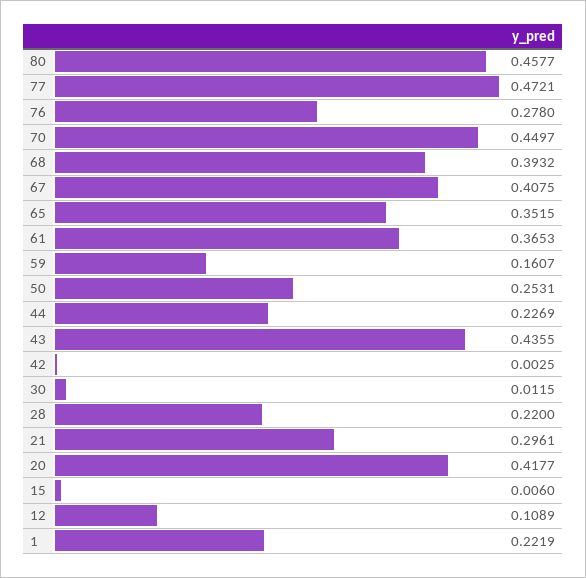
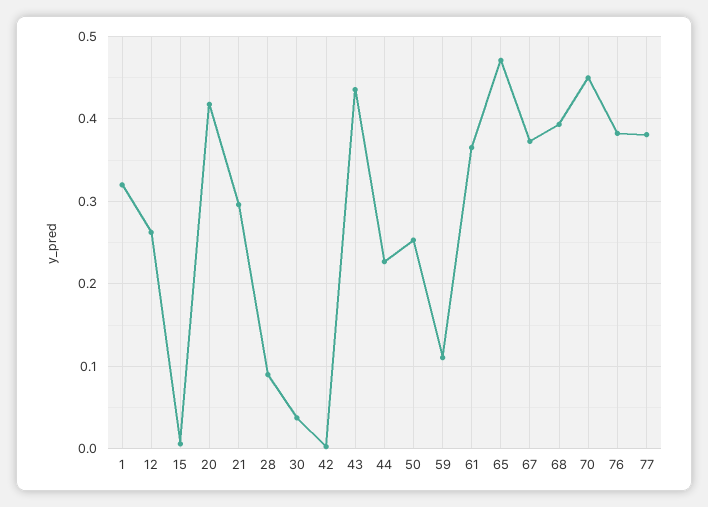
  {
-   "80": 0.4577,
-   "77": 0.4721,
+   "77": 0.38,
-   "76": 0.278,
+   "76": 0.38,
    "70": 0.4497,
    "68": 0.3932,
-   "67": 0.4075,
+   "67": 0.37,
-   "65": 0.3515,
+   "65": 0.47,
    "61": 0.3653,
-   "59": 0.1607,
+   "59": 0.11,
    "50": 0.2531,
    "44": 0.2269,
    "43": 0.4355,
    "42": 0.0025,
-   "30": 0.0115,
+   "30": 0.04,
-   "28": 0.22,
+   "28": 0.09,
    "21": 0.2961,
    "20": 0.4177,
    "15": 0.006,
-   "12": 0.1089,
+   "12": 0.26,
-   "1": 0.2219
+   "1": 0.32
  }

